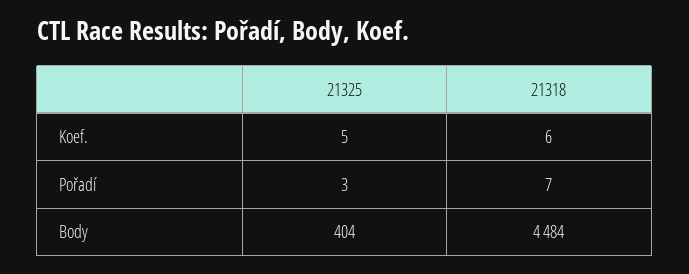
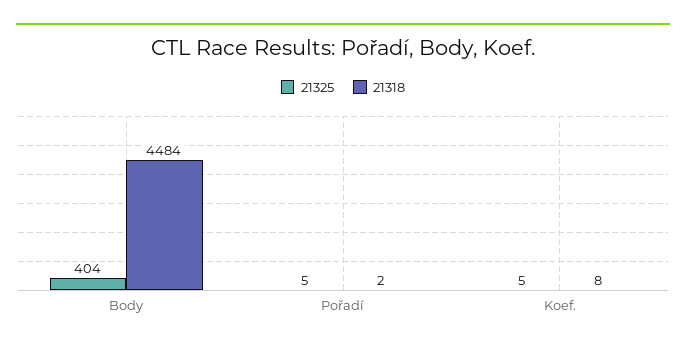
  {
    "21325": {
      "Koef.": 5,
-     "Pořadí": 3,
+     "Pořadí": 5,
      "Body": 404
    },
    "21318": {
-     "Koef.": 6,
+     "Koef.": 8,
-     "Pořadí": 7,
+     "Pořadí": 2,
      "Body": 4484
    }
  }

